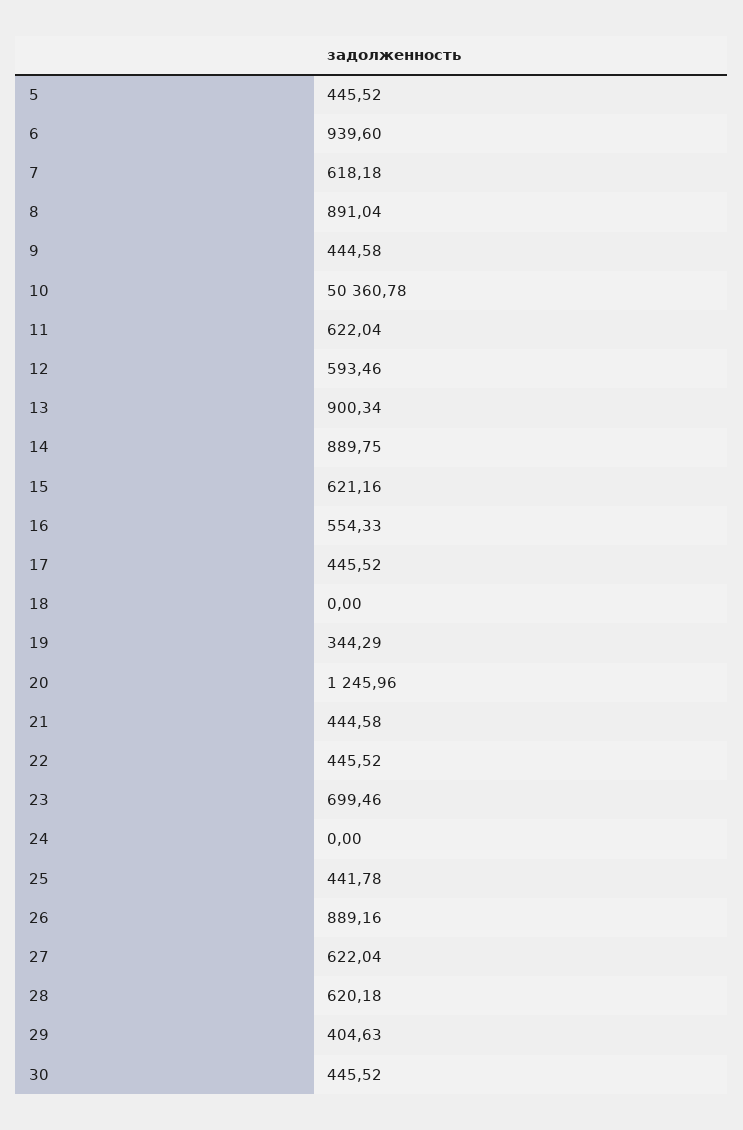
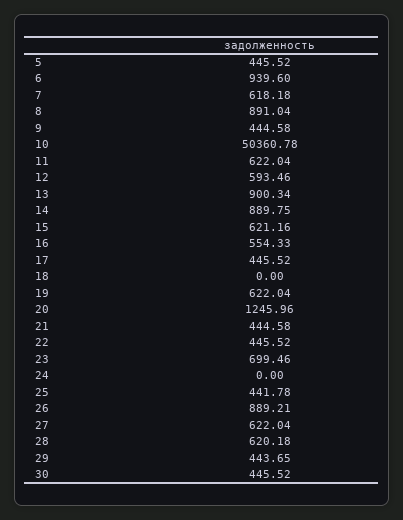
  {
    "5": 445.52,
    "6": 939.6,
    "7": 618.18,
    "8": 891.04,
    "9": 444.58,
    "10": 50360.78,
    "11": 622.04,
    "12": 593.46,
    "13": 900.34,
    "14": 889.75,
    "15": 621.16,
    "16": 554.33,
    "17": 445.52,
    "18": 0,
-   "19": 344.29,
+   "19": 622.04,
    "20": 1245.96,
    "21": 444.58,
    "22": 445.52,
    "23": 699.46,
    "24": 0,
    "25": 441.78,
-   "26": 889.16,
+   "26": 889.21,
    "27": 622.04,
    "28": 620.18,
-   "29": 404.63,
+   "29": 443.65,
    "30": 445.52
  }

